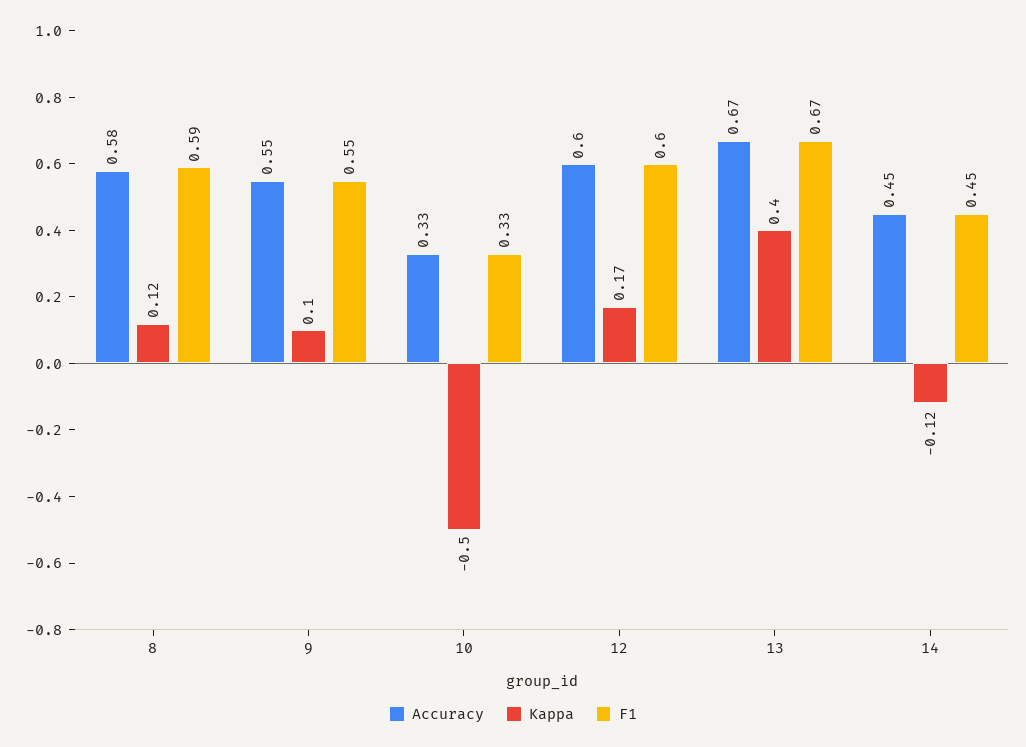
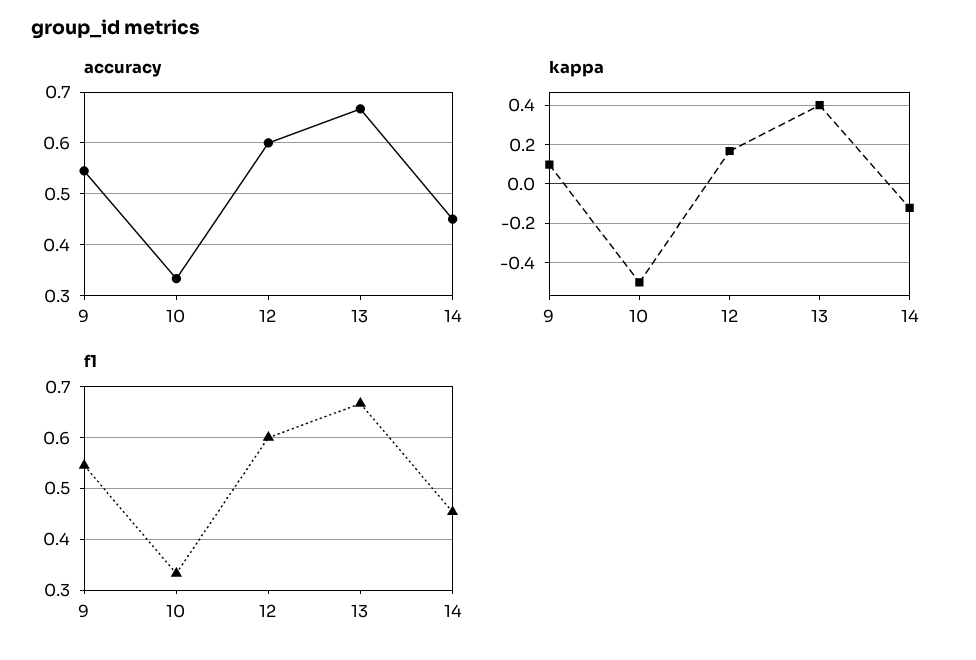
  {
    "Accuracy": {
-     "8": 0.58,
      "9": 0.55,
      "10": 0.33,
      "12": 0.6,
      "13": 0.67,
      "14": 0.45
    },
    "Kappa": {
-     "8": 0.12,
      "9": 0.1,
      "10": -0.5,
      "12": 0.17,
      "13": 0.4,
      "14": -0.12
    },
    "F1": {
-     "8": 0.59,
      "9": 0.55,
      "10": 0.33,
      "12": 0.6,
      "13": 0.67,
      "14": 0.45
    }
  }

